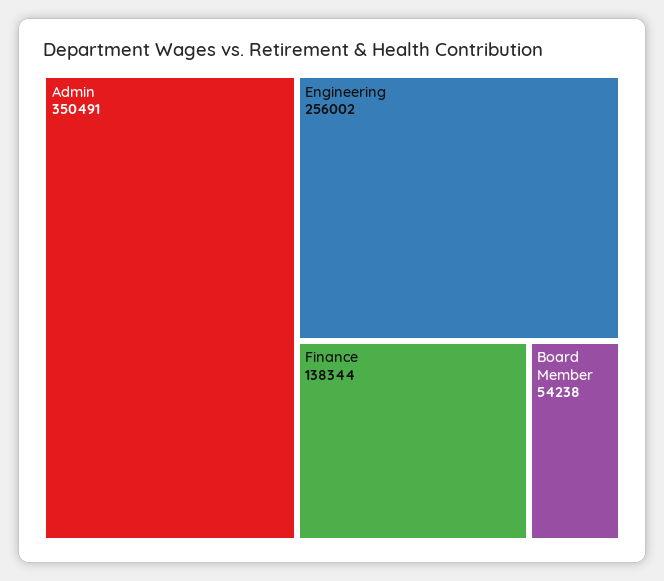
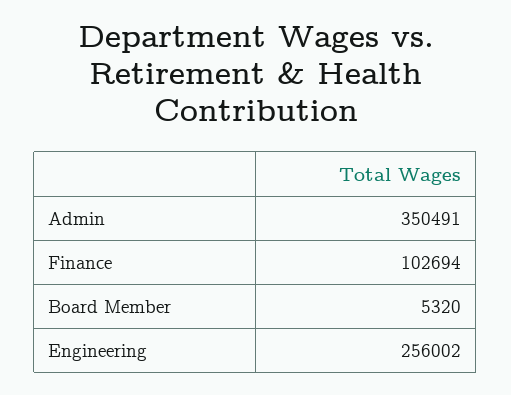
  {
    "Admin": 350491,
    "Engineering": 256002,
-   "Finance": 138344,
+   "Finance": 102694,
-   "Board Member": 54238
+   "Board Member": 5320
  }

